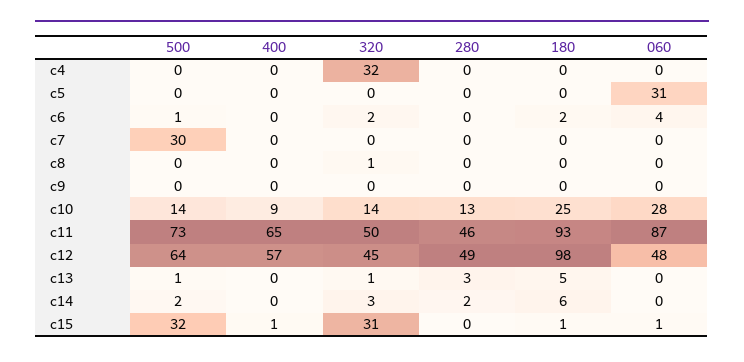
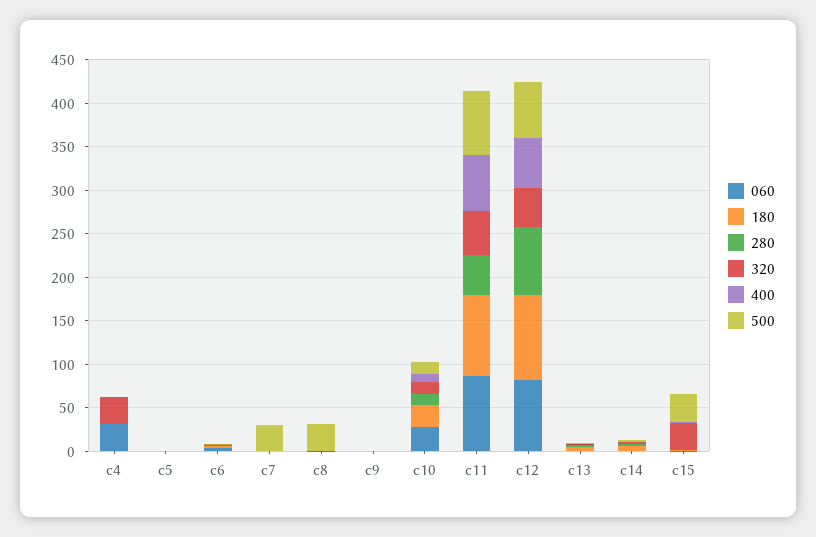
  {
    "500": {
      "c4": 0,
      "c5": 0,
      "c6": 1,
      "c7": 30,
-     "c8": 0,
+     "c8": 30,
      "c9": 0,
      "c10": 14,
      "c11": 73,
      "c12": 64,
      "c13": 1,
      "c14": 2,
      "c15": 32
    },
    "400": {
      "c4": 0,
      "c5": 0,
      "c6": 0,
      "c7": 0,
      "c8": 0,
      "c9": 0,
      "c10": 9,
      "c11": 65,
      "c12": 57,
      "c13": 0,
      "c14": 0,
      "c15": 1
    },
    "320": {
      "c4": 32,
      "c5": 0,
      "c6": 2,
      "c7": 0,
      "c8": 1,
      "c9": 0,
      "c10": 14,
      "c11": 50,
      "c12": 45,
      "c13": 1,
      "c14": 3,
      "c15": 31
    },
    "280": {
      "c4": 0,
      "c5": 0,
      "c6": 0,
      "c7": 0,
      "c8": 0,
      "c9": 0,
      "c10": 13,
      "c11": 46,
-     "c12": 49,
+     "c12": 80,
      "c13": 3,
      "c14": 2,
      "c15": 0
    },
    "180": {
      "c4": 0,
      "c5": 0,
      "c6": 2,
      "c7": 0,
      "c8": 0,
      "c9": 0,
      "c10": 25,
      "c11": 93,
      "c12": 98,
      "c13": 5,
      "c14": 6,
      "c15": 1
    },
    "060": {
-     "c4": 0,
+     "c4": 30,
-     "c5": 31,
+     "c5": 0,
      "c6": 4,
      "c7": 0,
      "c8": 0,
      "c9": 0,
      "c10": 28,
      "c11": 87,
-     "c12": 48,
+     "c12": 80,
      "c13": 0,
      "c14": 0,
      "c15": 1
    }
  }

